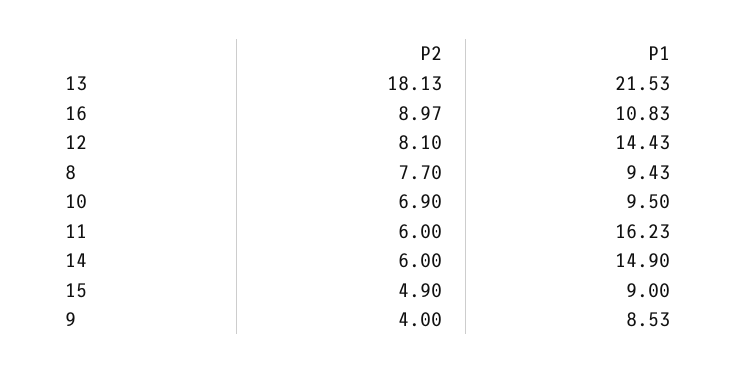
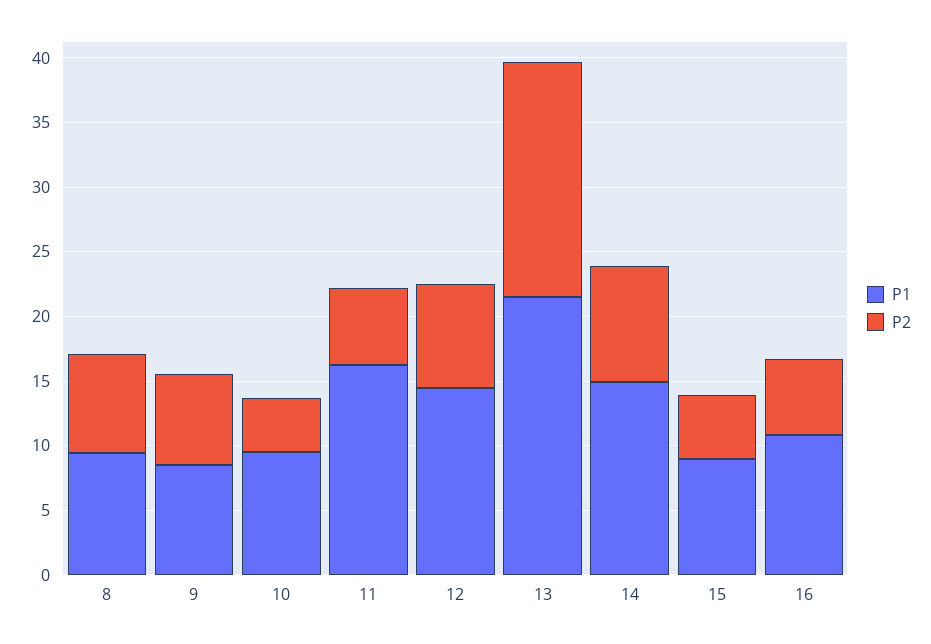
  {
    "P2": {
      "13": 18.13,
-     "16": 8.97,
+     "16": 6,
      "12": 8.1,
      "8": 7.7,
-     "10": 6.9,
+     "10": 4,
      "11": 6,
-     "14": 6,
+     "14": 9,
      "15": 4.9,
-     "9": 4
+     "9": 7
    },
    "P1": {
      "13": 21.53,
      "16": 10.83,
      "12": 14.43,
      "8": 9.43,
      "10": 9.5,
      "11": 16.23,
      "14": 14.9,
      "15": 9,
      "9": 8.53
    }
  }

